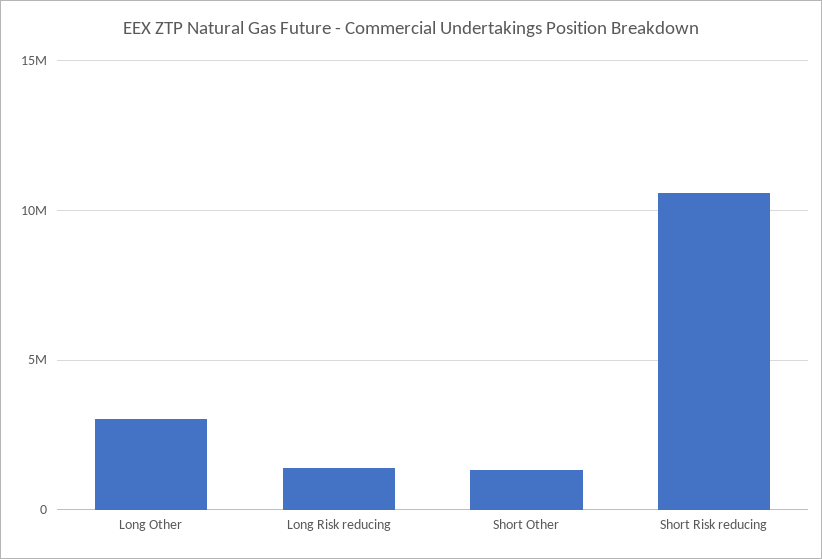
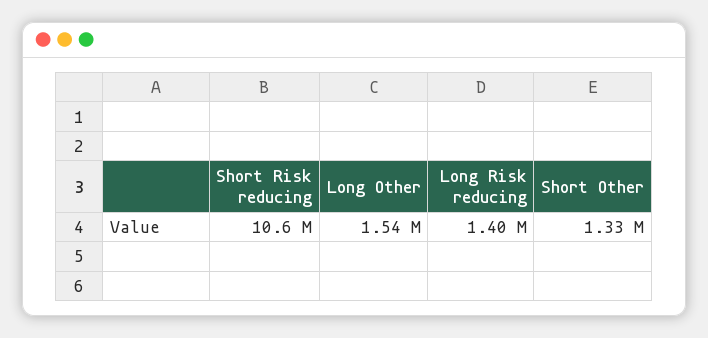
  {
-   "Long Other": 3000000,
+   "Long Other": 1540000,
    "Long Risk reducing": 1400000,
    "Short Other": 1330000,
    "Short Risk reducing": 10600000
  }

